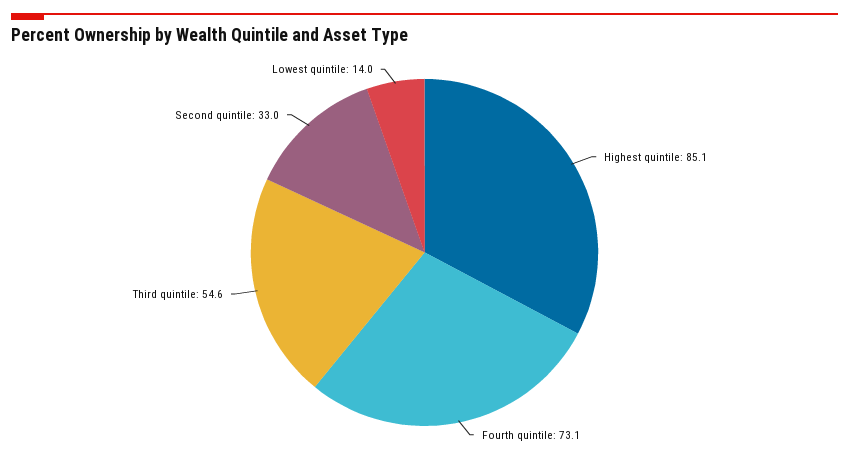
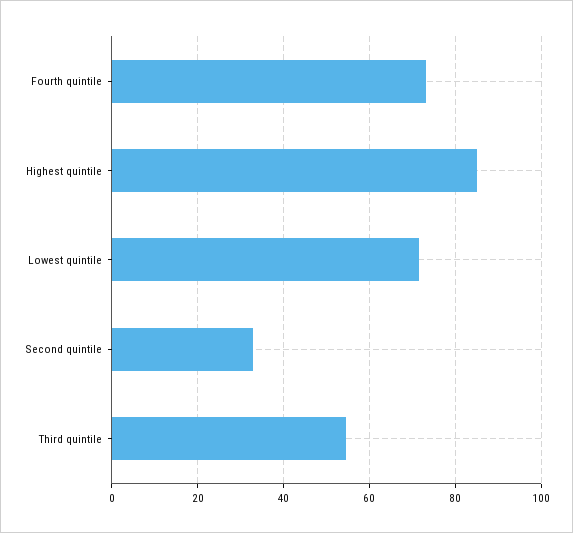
  {
    "Highest quintile": 85.1,
    "Fourth quintile": 73.1,
    "Third quintile": 54.6,
    "Second quintile": 33,
-   "Lowest quintile": 14
+   "Lowest quintile": 72
  }

